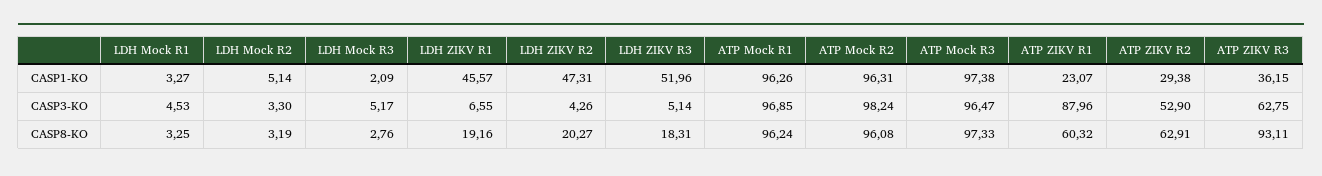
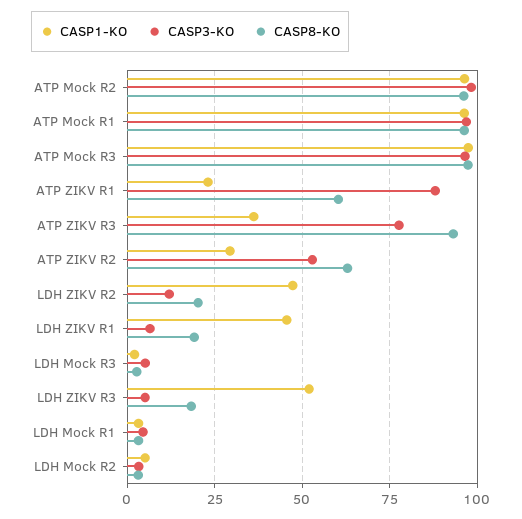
  {
    "CASP1-KO": {
      "LDH Mock R1": 3.27,
      "LDH Mock R2": 5.14,
      "LDH Mock R3": 2.09,
      "LDH ZIKV R1": 45.57,
      "LDH ZIKV R2": 47.31,
      "LDH ZIKV R3": 51.96,
      "ATP Mock R1": 96.26,
      "ATP Mock R2": 96.31,
      "ATP Mock R3": 97.38,
      "ATP ZIKV R1": 23.07,
      "ATP ZIKV R2": 29.38,
      "ATP ZIKV R3": 36.15
    },
    "CASP3-KO": {
      "LDH Mock R1": 4.53,
      "LDH Mock R2": 3.3,
      "LDH Mock R3": 5.17,
      "LDH ZIKV R1": 6.55,
-     "LDH ZIKV R2": 4.26,
+     "LDH ZIKV R2": 12.5,
      "LDH ZIKV R3": 5.14,
      "ATP Mock R1": 96.85,
      "ATP Mock R2": 98.24,
      "ATP Mock R3": 96.47,
      "ATP ZIKV R1": 87.96,
      "ATP ZIKV R2": 52.9,
-     "ATP ZIKV R3": 62.75
+     "ATP ZIKV R3": 77.5
    },
    "CASP8-KO": {
      "LDH Mock R1": 3.25,
      "LDH Mock R2": 3.19,
      "LDH Mock R3": 2.76,
      "LDH ZIKV R1": 19.16,
      "LDH ZIKV R2": 20.27,
      "LDH ZIKV R3": 18.31,
      "ATP Mock R1": 96.24,
      "ATP Mock R2": 96.08,
      "ATP Mock R3": 97.33,
      "ATP ZIKV R1": 60.32,
      "ATP ZIKV R2": 62.91,
      "ATP ZIKV R3": 93.11
    }
  }

